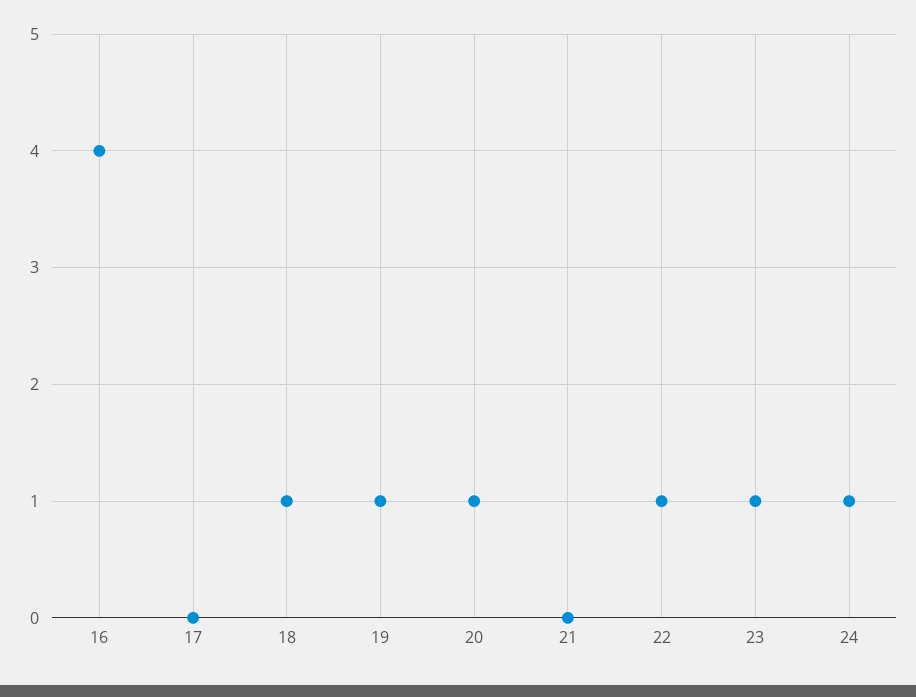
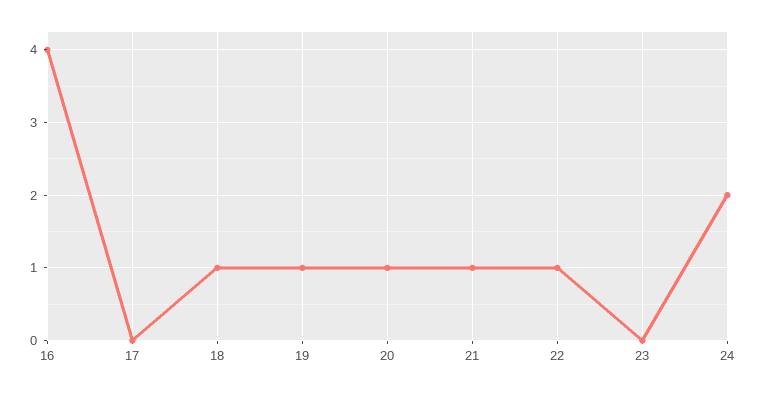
  {
    "16": 4,
    "17": 0,
    "18": 1,
    "19": 1,
    "20": 1,
-   "21": 0,
+   "21": 1,
    "22": 1,
-   "23": 1,
+   "23": 0,
-   "24": 1
+   "24": 2
  }

